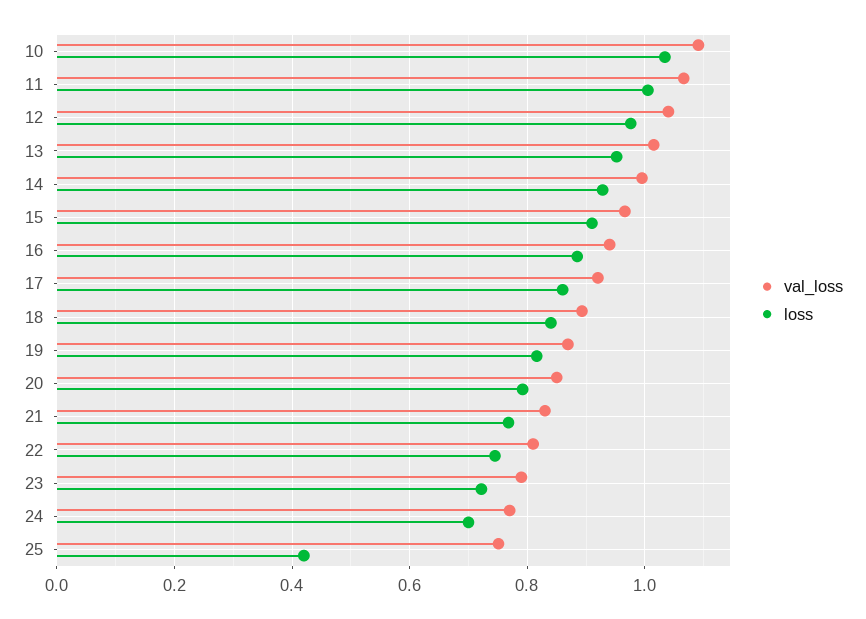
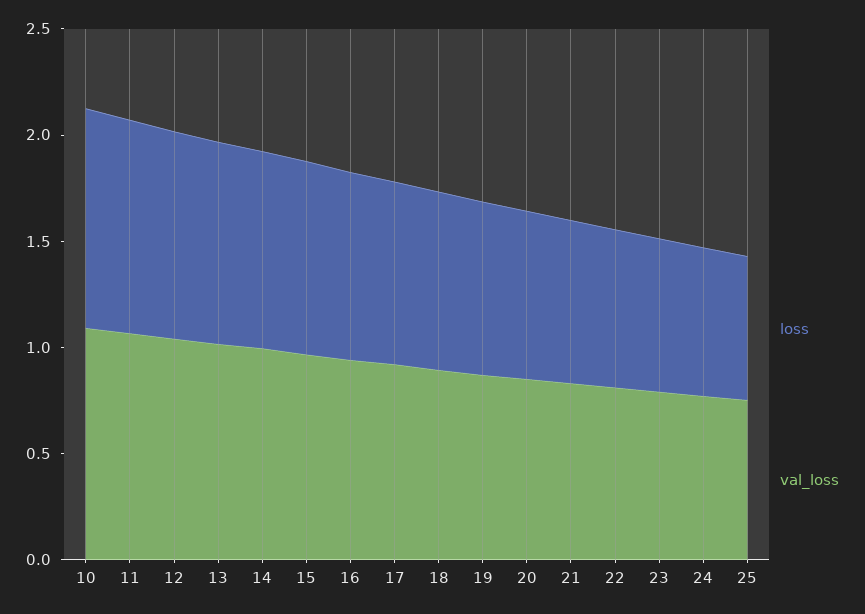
  {
    "val_loss": {
      "10": 1.1,
      "11": 1.06,
      "12": 1.04,
      "13": 1.02,
      "14": 1,
      "15": 0.96,
      "16": 0.94,
      "17": 0.92,
      "18": 0.9,
      "19": 0.86,
      "20": 0.86,
      "21": 0.84,
      "22": 0.82,
      "23": 0.8,
      "24": 0.78,
      "25": 0.76
    },
    "loss": {
      "10": 1.04,
      "11": 1,
      "12": 0.98,
      "13": 0.96,
      "14": 0.92,
      "15": 0.92,
      "16": 0.88,
      "17": 0.86,
      "18": 0.84,
      "19": 0.82,
      "20": 0.8,
      "21": 0.76,
      "22": 0.74,
      "23": 0.72,
      "24": 0.7,
-     "25": 0.42
+     "25": 0.7
    }
  }

